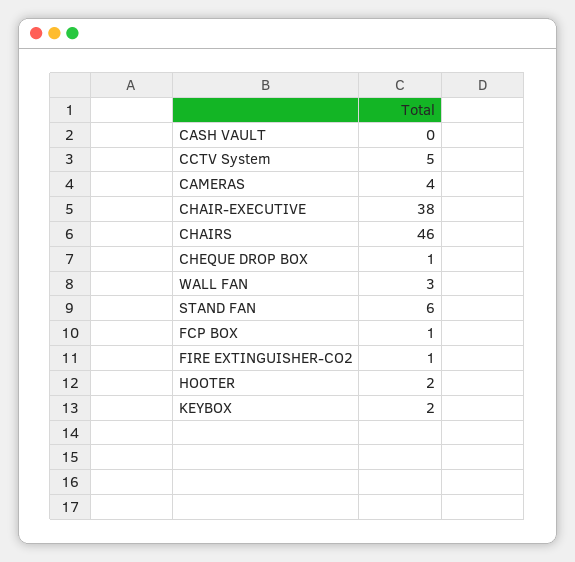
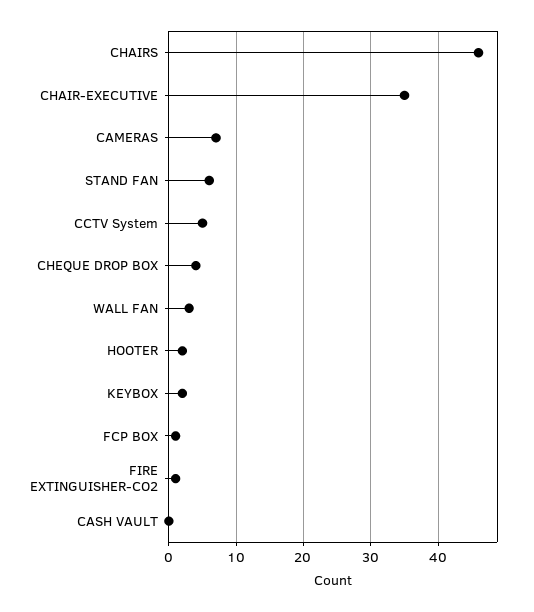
  {
    "CASH VAULT": 0,
    "CCTV System": 5,
-   "CAMERAS": 4,
+   "CAMERAS": 7,
-   "CHAIR-EXECUTIVE": 38,
+   "CHAIR-EXECUTIVE": 35,
    "CHAIRS": 46,
-   "CHEQUE DROP BOX": 1,
+   "CHEQUE DROP BOX": 4,
    "WALL FAN": 3,
    "STAND FAN": 6,
    "FCP BOX": 1,
    "FIRE EXTINGUISHER-CO2": 1,
    "HOOTER": 2,
    "KEYBOX": 2
  }

